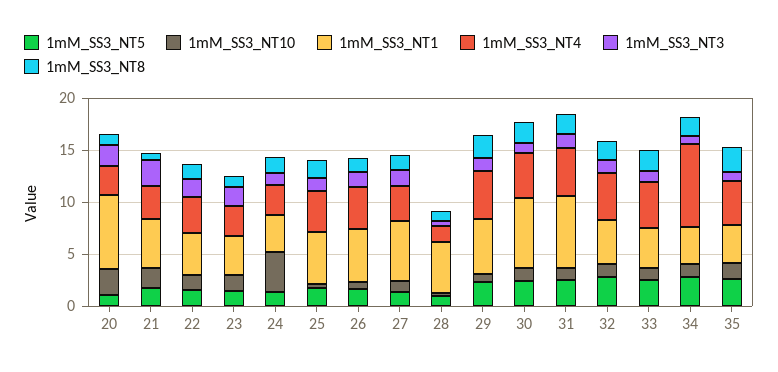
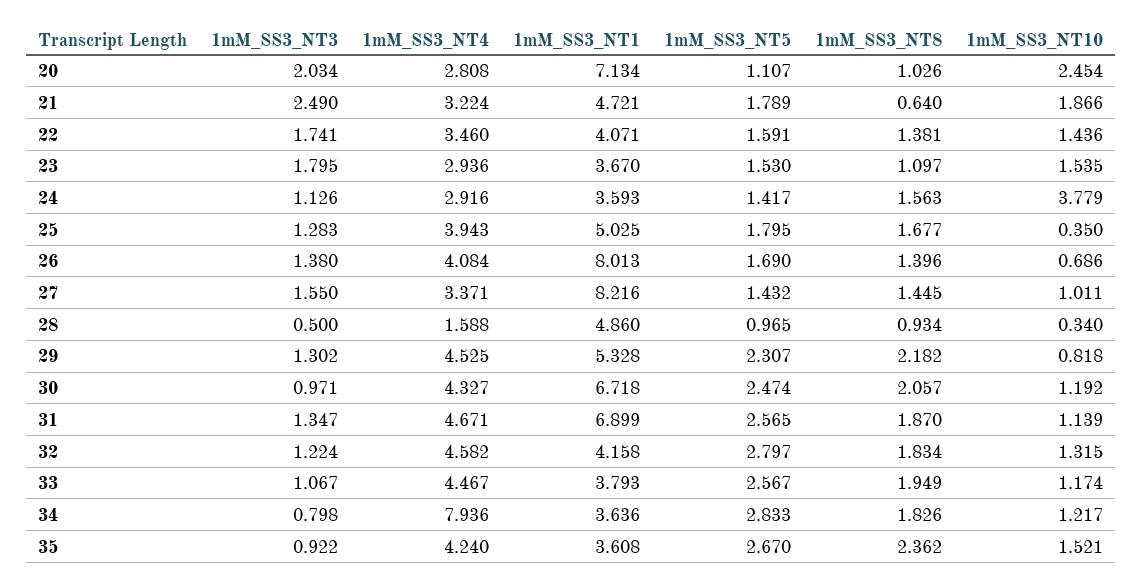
  {
    "1mM_SS3_NT5": {
      "20": 1.107,
      "21": 1.789,
      "22": 1.591,
      "23": 1.53,
      "24": 1.417,
      "25": 1.795,
      "26": 1.69,
      "27": 1.432,
      "28": 0.965,
      "29": 2.307,
      "30": 2.474,
      "31": 2.565,
      "32": 2.797,
      "33": 2.567,
      "34": 2.833,
      "35": 2.67
    },
    "1mM_SS3_NT10": {
      "20": 2.454,
      "21": 1.866,
      "22": 1.436,
      "23": 1.535,
      "24": 3.779,
      "25": 0.35,
      "26": 0.686,
      "27": 1.011,
      "28": 0.34,
      "29": 0.818,
      "30": 1.192,
      "31": 1.139,
      "32": 1.315,
      "33": 1.174,
      "34": 1.217,
      "35": 1.521
    },
    "1mM_SS3_NT1": {
      "20": 7.134,
      "21": 4.721,
      "22": 4.071,
      "23": 3.67,
      "24": 3.593,
      "25": 5.025,
-     "26": 5,
+     "26": 8.013,
-     "27": 6,
+     "27": 8.216,
      "28": 4.86,
      "29": 5.328,
      "30": 6.718,
      "31": 6.899,
      "32": 4.158,
      "33": 3.793,
      "34": 3.636,
      "35": 3.608
    },
    "1mM_SS3_NT4": {
      "20": 2.808,
      "21": 3.224,
      "22": 3.46,
      "23": 2.936,
      "24": 2.916,
      "25": 3.943,
      "26": 4.084,
      "27": 3.371,
      "28": 1.588,
      "29": 4.525,
      "30": 4.327,
      "31": 4.671,
      "32": 4.582,
      "33": 4.467,
      "34": 7.936,
      "35": 4.24
    },
    "1mM_SS3_NT3": {
      "20": 2.034,
      "21": 2.49,
      "22": 1.741,
      "23": 1.795,
      "24": 1.126,
      "25": 1.283,
      "26": 1.38,
      "27": 1.55,
      "28": 0.5,
      "29": 1.302,
      "30": 0.971,
      "31": 1.347,
      "32": 1.224,
      "33": 1.067,
      "34": 0.798,
      "35": 0.922
    },
    "1mM_SS3_NT8": {
      "20": 1.026,
      "21": 0.64,
      "22": 1.381,
      "23": 1.097,
      "24": 1.563,
      "25": 1.677,
      "26": 1.396,
      "27": 1.445,
      "28": 0.934,
      "29": 2.182,
      "30": 2.057,
      "31": 1.87,
      "32": 1.834,
      "33": 1.949,
      "34": 1.826,
      "35": 2.362
    }
  }

